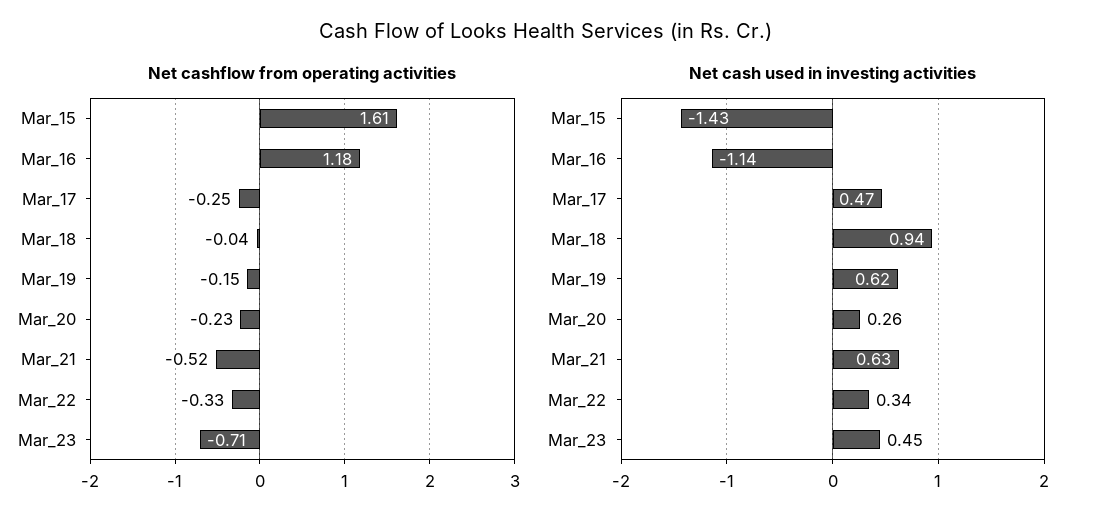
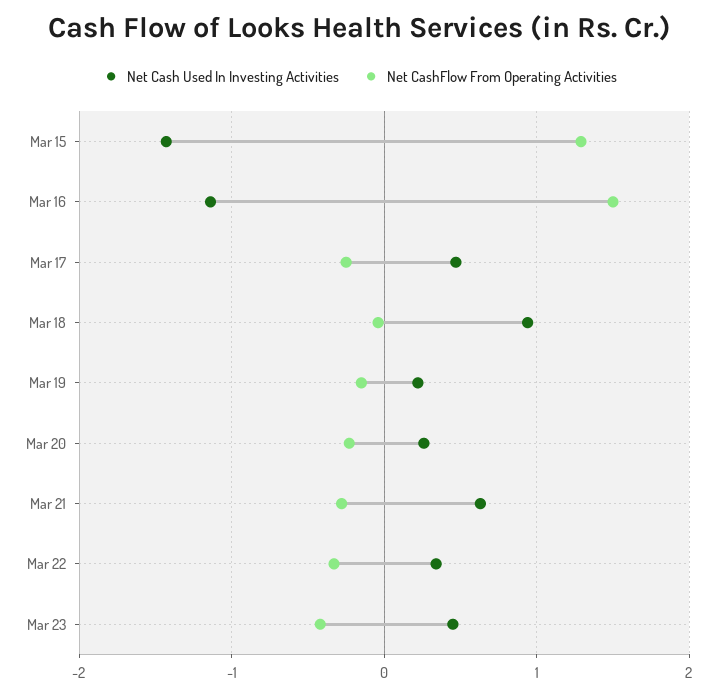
  {
    "Net cashflow from operating activities": {
-     "Mar_15": 1.61,
+     "Mar_15": 1.3,
-     "Mar_16": 1.18,
+     "Mar_16": 1.5,
      "Mar_17": -0.25,
      "Mar_18": -0.04,
      "Mar_19": -0.15,
      "Mar_20": -0.23,
-     "Mar_21": -0.52,
+     "Mar_21": -0.3,
      "Mar_22": -0.33,
-     "Mar_23": -0.71
+     "Mar_23": -0.4
    },
    "Net cash used in investing activities": {
      "Mar_15": -1.43,
      "Mar_16": -1.14,
      "Mar_17": 0.47,
      "Mar_18": 0.94,
-     "Mar_19": 0.62,
+     "Mar_19": 0.2,
      "Mar_20": 0.26,
      "Mar_21": 0.63,
      "Mar_22": 0.34,
      "Mar_23": 0.45
    }
  }

